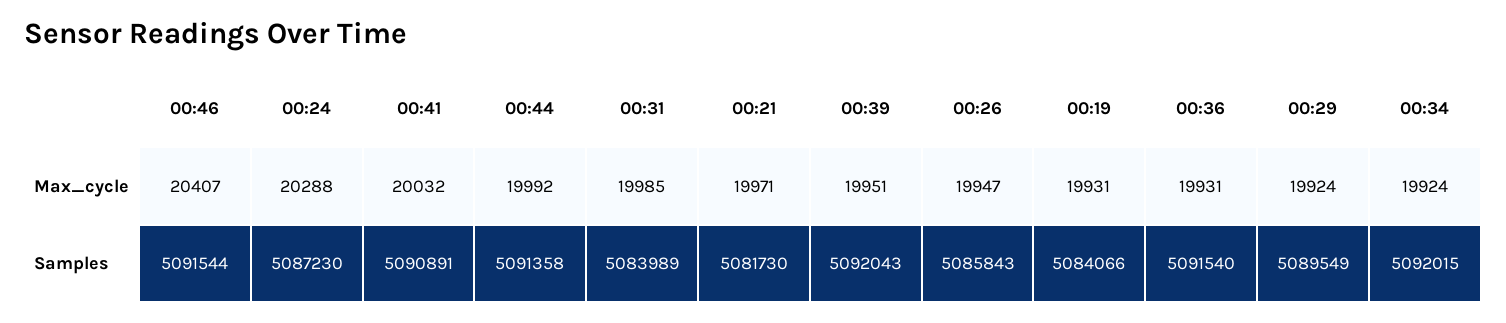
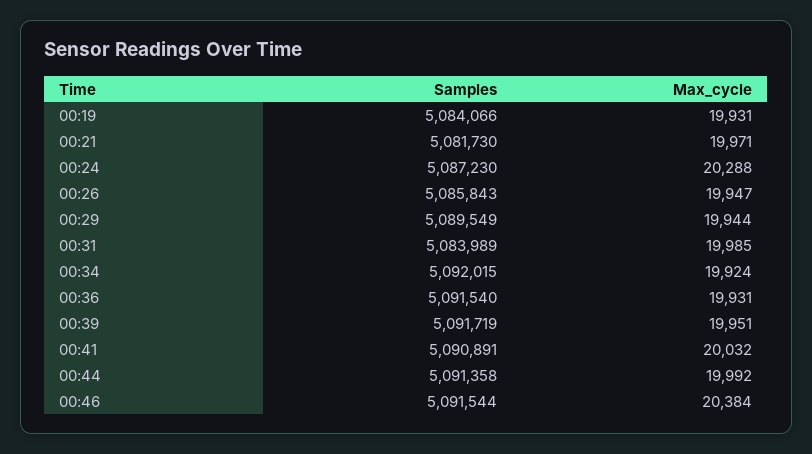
  {
    "00:46": {
-     "Max_cycle": 20407,
+     "Max_cycle": 20384,
      "Samples": 5091544
    },
    "00:24": {
      "Max_cycle": 20288,
      "Samples": 5087230
    },
    "00:41": {
      "Max_cycle": 20032,
      "Samples": 5090891
    },
    "00:44": {
      "Max_cycle": 19992,
      "Samples": 5091358
    },
    "00:31": {
      "Max_cycle": 19985,
      "Samples": 5083989
    },
    "00:21": {
      "Max_cycle": 19971,
      "Samples": 5081730
    },
    "00:39": {
      "Max_cycle": 19951,
-     "Samples": 5092043
+     "Samples": 5091719
    },
    "00:26": {
      "Max_cycle": 19947,
      "Samples": 5085843
    },
    "00:19": {
      "Max_cycle": 19931,
      "Samples": 5084066
    },
    "00:36": {
      "Max_cycle": 19931,
      "Samples": 5091540
    },
    "00:29": {
-     "Max_cycle": 19924,
+     "Max_cycle": 19944,
      "Samples": 5089549
    },
    "00:34": {
      "Max_cycle": 19924,
      "Samples": 5092015
    }
  }

